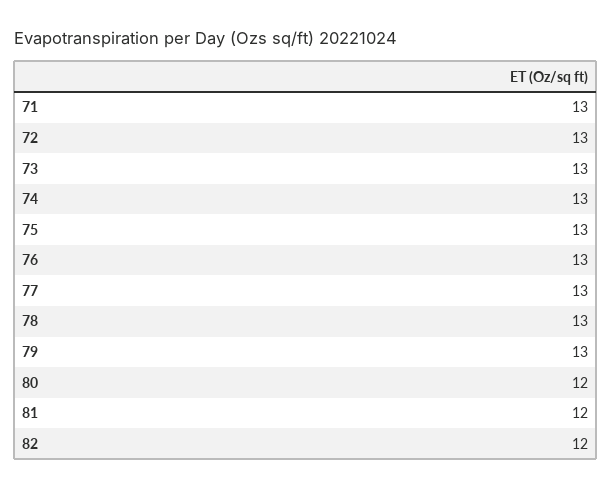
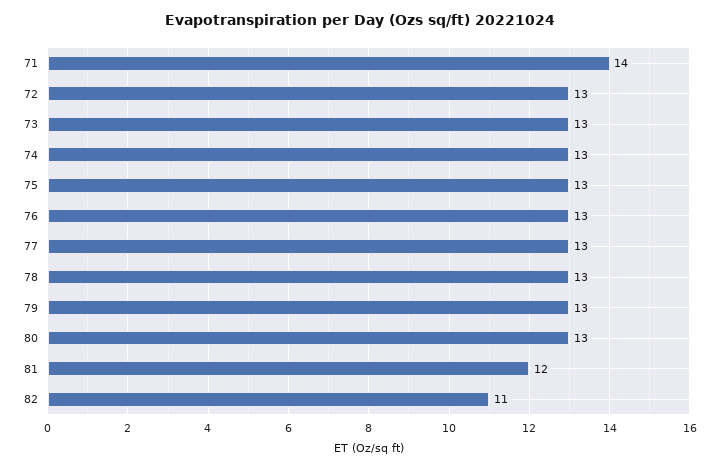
  {
-   "71": 13,
+   "71": 14,
    "72": 13,
    "73": 13,
    "74": 13,
    "75": 13,
    "76": 13,
    "77": 13,
    "78": 13,
    "79": 13,
-   "80": 12,
+   "80": 13,
    "81": 12,
-   "82": 12
+   "82": 11
  }

